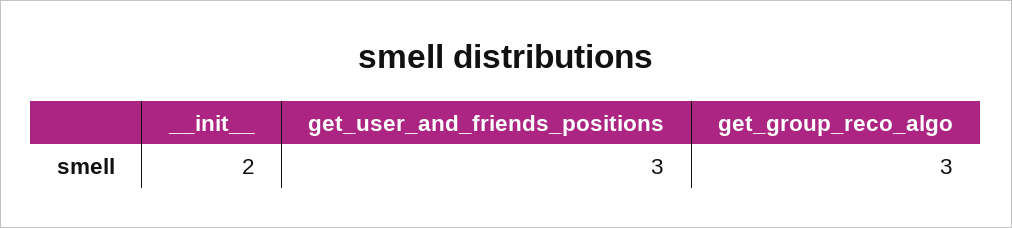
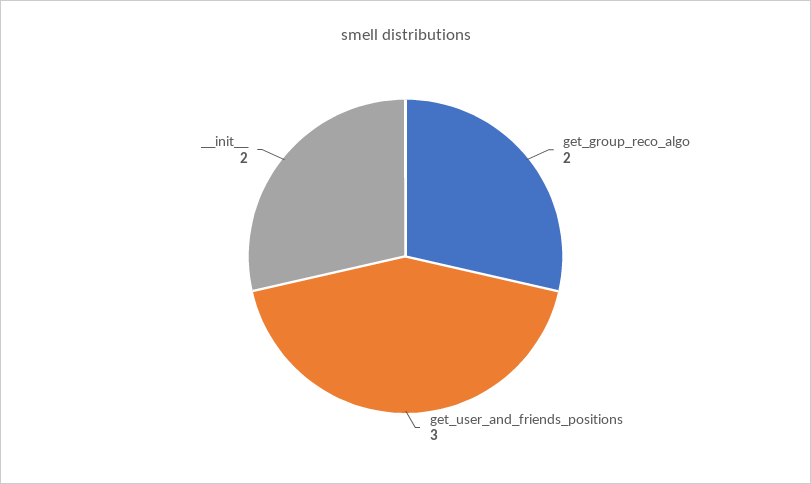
  {
    "__init__": 2,
    "get_user_and_friends_positions": 3,
-   "get_group_reco_algo": 3
+   "get_group_reco_algo": 2
  }

